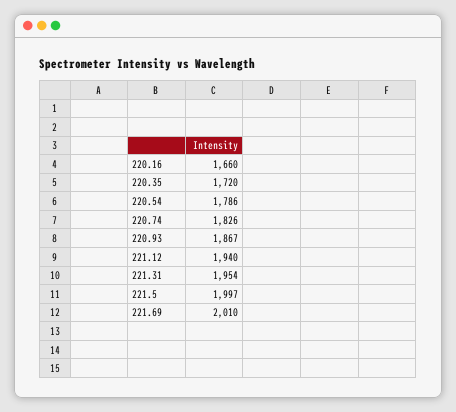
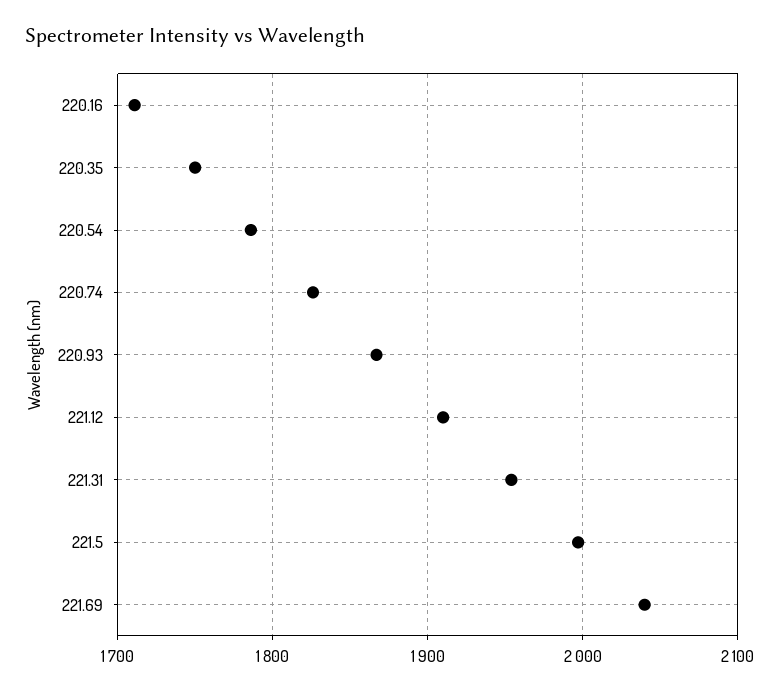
  {
-   "220.16": 1660,
+   "220.16": 1710,
-   "220.35": 1720,
+   "220.35": 1750,
    "220.54": 1786,
    "220.74": 1826,
    "220.93": 1867,
-   "221.12": 1940,
+   "221.12": 1910,
    "221.31": 1954,
    "221.5": 1997,
-   "221.69": 2010
+   "221.69": 2040
  }

